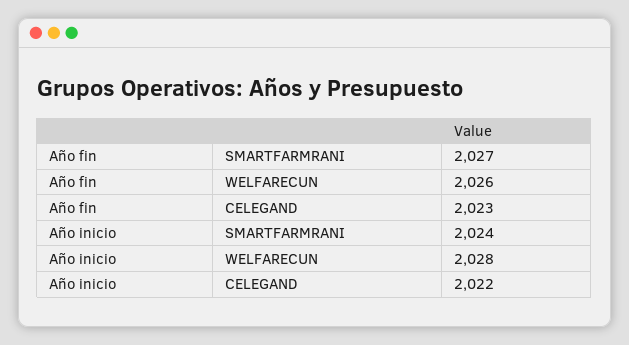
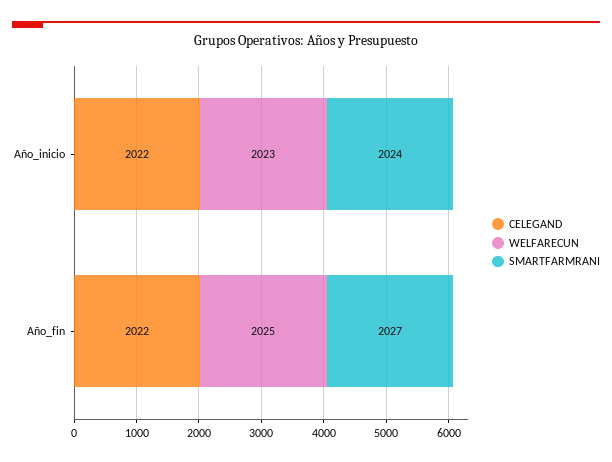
  {
    "SMARTFARMRANI": {
      "Año fin": 2027,
      "Año inicio": 2024
    },
    "WELFARECUN": {
-     "Año fin": 2026,
+     "Año fin": 2025,
-     "Año inicio": 2028
+     "Año inicio": 2023
    },
    "CELEGAND": {
-     "Año fin": 2023,
+     "Año fin": 2022,
      "Año inicio": 2022
    }
  }

